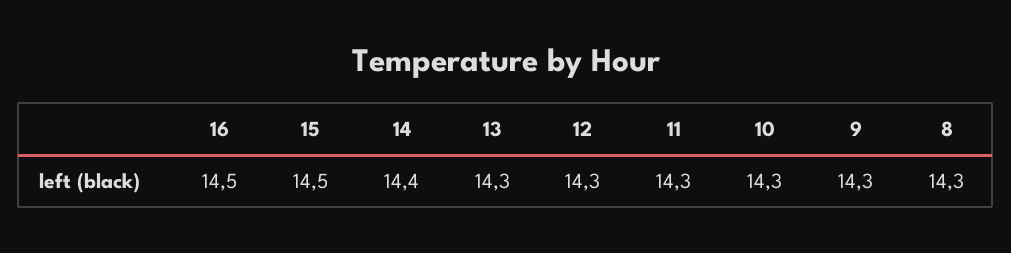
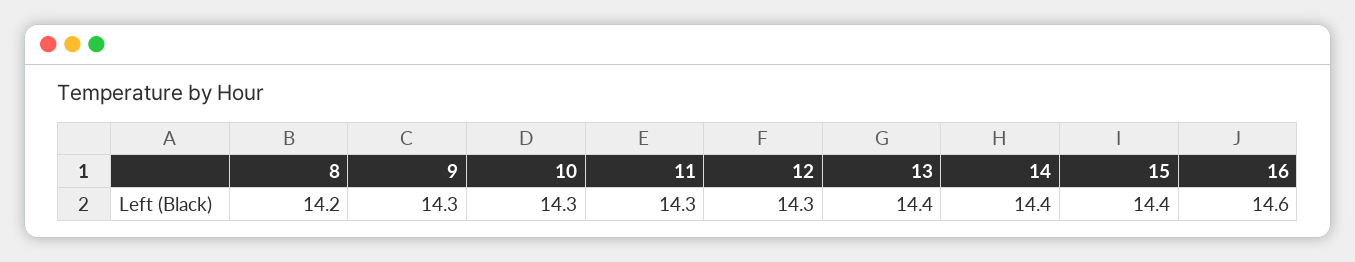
  {
-   "16": 14.5,
+   "16": 14.6,
-   "15": 14.5,
+   "15": 14.4,
    "14": 14.4,
-   "13": 14.3,
+   "13": 14.4,
    "12": 14.3,
    "11": 14.3,
    "10": 14.3,
    "9": 14.3,
-   "8": 14.3
+   "8": 14.2
  }

